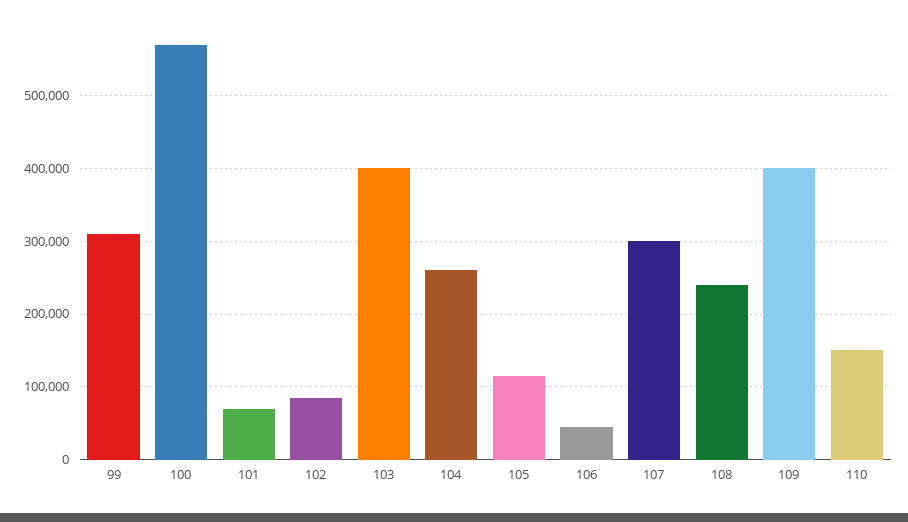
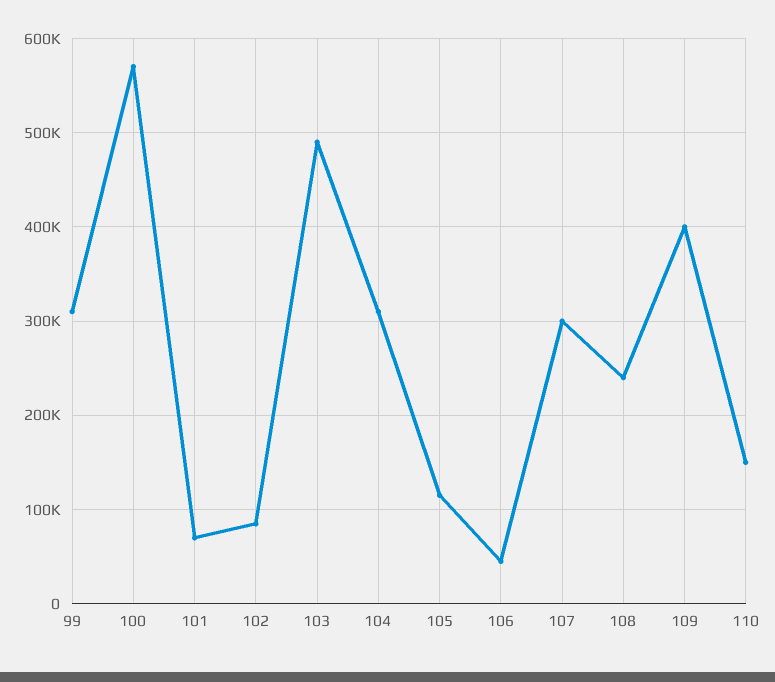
  {
    "99": 310000,
    "100": 570000,
    "101": 70000,
    "102": 90000,
-   "103": 400000,
+   "103": 490000,
-   "104": 260000,
+   "104": 310000,
    "105": 120000,
    "106": 50000,
    "107": 300000,
    "108": 240000,
    "109": 400000,
    "110": 150000
  }

